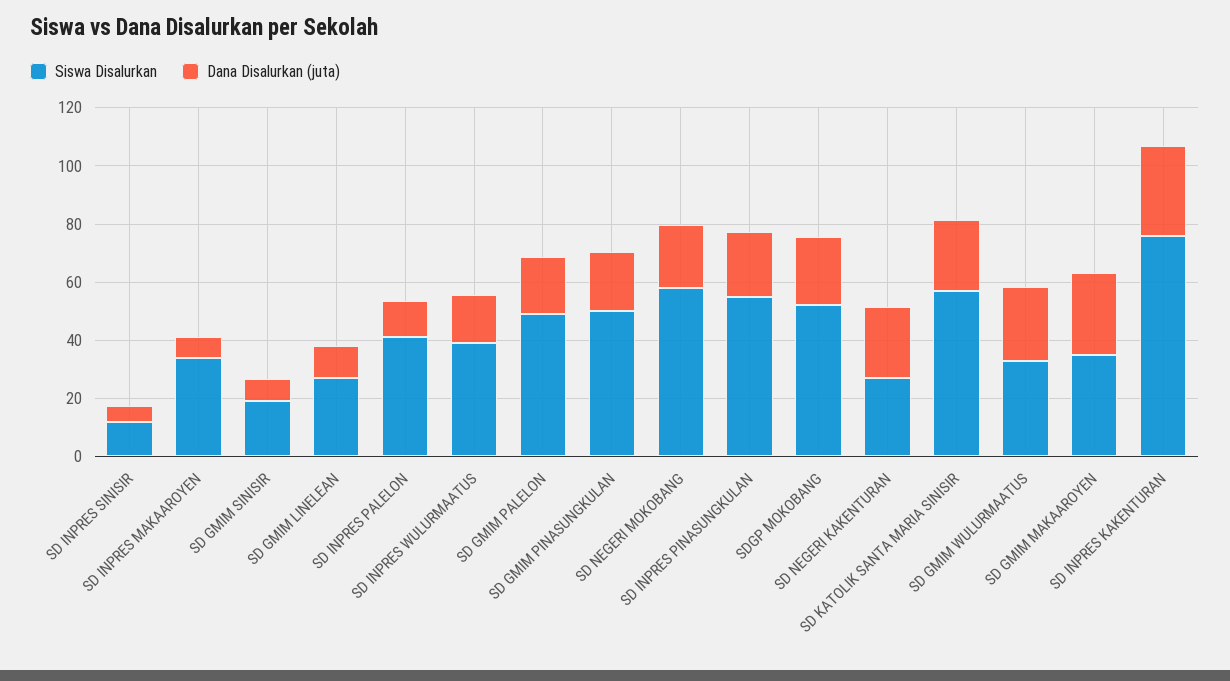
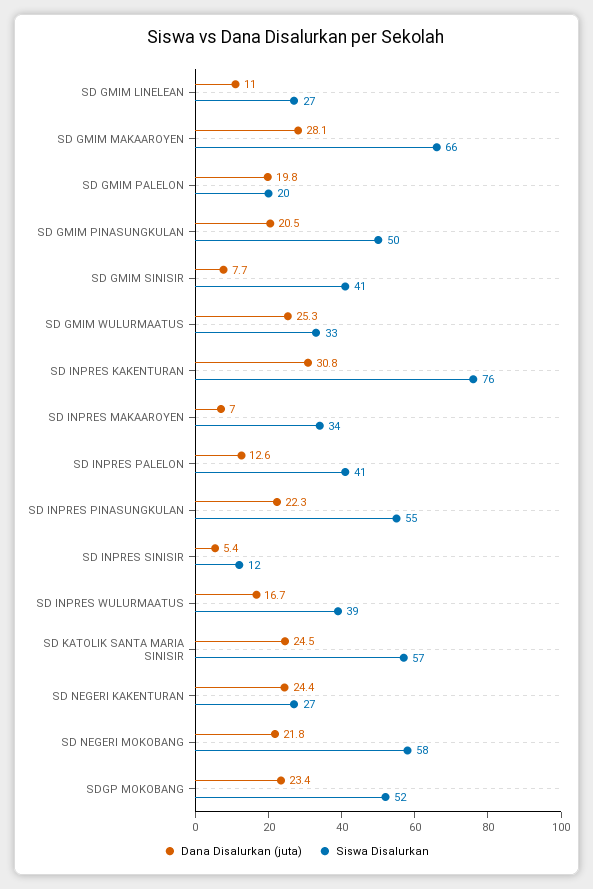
  {
    "Siswa Disalurkan": {
      "SD INPRES SINISIR": 12,
      "SD INPRES MAKAAROYEN": 34,
-     "SD GMIM SINISIR": 20,
+     "SD GMIM SINISIR": 41,
      "SD GMIM LINELEAN": 27,
      "SD INPRES PALELON": 41,
      "SD INPRES WULURMAATUS": 39,
-     "SD GMIM PALELON": 50,
+     "SD GMIM PALELON": 20,
      "SD GMIM PINASUNGKULAN": 50,
      "SD NEGERI MOKOBANG": 58,
      "SD INPRES PINASUNGKULAN": 55,
      "SDGP MOKOBANG": 52,
      "SD NEGERI KAKENTURAN": 27,
      "SD KATOLIK SANTA MARIA SINISIR": 57,
      "SD GMIM WULURMAATUS": 33,
-     "SD GMIM MAKAAROYEN": 35,
+     "SD GMIM MAKAAROYEN": 66,
      "SD INPRES KAKENTURAN": 76
    },
    "Dana Disalurkan (juta)": {
      "SD INPRES SINISIR": 5.4,
      "SD INPRES MAKAAROYEN": 7,
      "SD GMIM SINISIR": 7.7,
      "SD GMIM LINELEAN": 11,
      "SD INPRES PALELON": 12.6,
      "SD INPRES WULURMAATUS": 16.7,
      "SD GMIM PALELON": 19.8,
      "SD GMIM PINASUNGKULAN": 20.5,
      "SD NEGERI MOKOBANG": 21.8,
      "SD INPRES PINASUNGKULAN": 22.3,
      "SDGP MOKOBANG": 23.4,
      "SD NEGERI KAKENTURAN": 24.4,
      "SD KATOLIK SANTA MARIA SINISIR": 24.5,
      "SD GMIM WULURMAATUS": 25.3,
      "SD GMIM MAKAAROYEN": 28.1,
      "SD INPRES KAKENTURAN": 30.8
    }
  }

